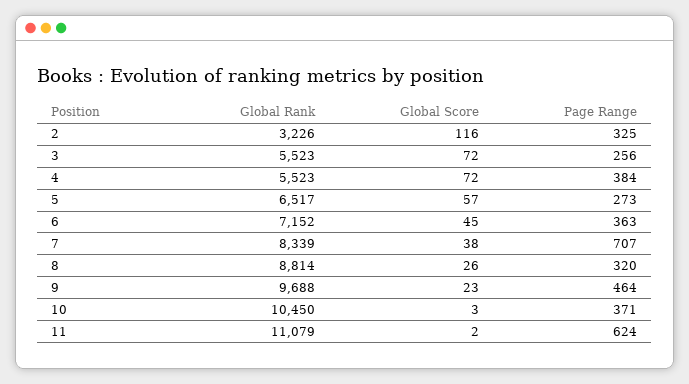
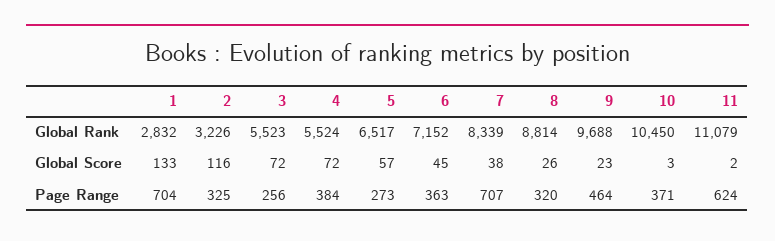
  {
    "Global Rank": {
      "2": 3226,
      "3": 5523,
-     "4": 5523,
+     "4": 5524,
      "5": 6517,
      "6": 7152,
      "7": 8339,
      "8": 8814,
      "9": 9688,
      "10": 10450,
-     "11": 11079
+     "11": 11079,
+     "1": 2832
    },
    "Global Score": {
      "2": 116,
      "3": 72,
      "4": 72,
      "5": 57,
      "6": 45,
      "7": 38,
      "8": 26,
      "9": 23,
      "10": 3,
-     "11": 2
+     "11": 2,
+     "1": 133
    },
    "Page Range": {
      "2": 325,
      "3": 256,
      "4": 384,
      "5": 273,
      "6": 363,
      "7": 707,
      "8": 320,
      "9": 464,
      "10": 371,
-     "11": 624
+     "11": 624,
+     "1": 704
    }
  }

